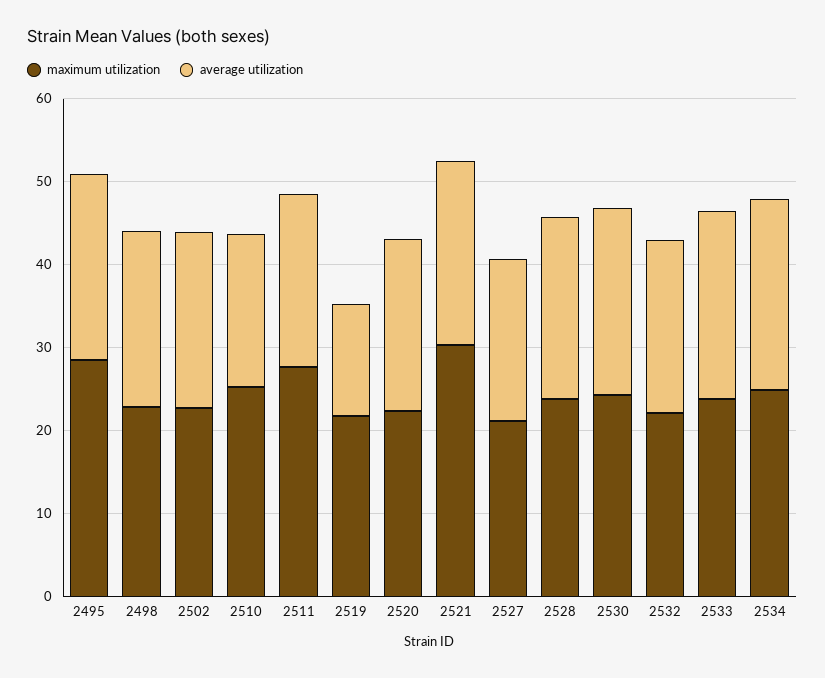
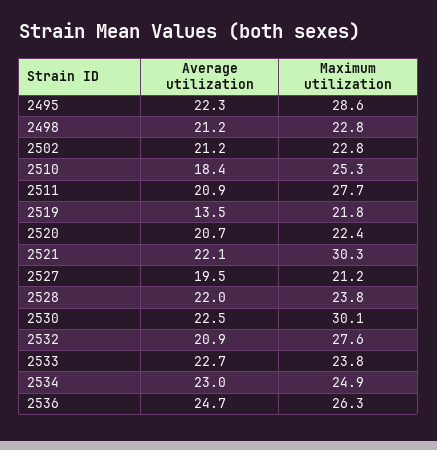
  {
    "maximum utilization": {
      "2495": 28.6,
      "2498": 22.8,
      "2502": 22.8,
      "2510": 25.3,
      "2511": 27.7,
      "2519": 21.8,
      "2520": 22.4,
      "2521": 30.3,
      "2527": 21.2,
      "2528": 23.8,
-     "2530": 24,
+     "2530": 30.1,
-     "2532": 22,
+     "2532": 27.6,
      "2533": 23.8,
-     "2534": 24.9
+     "2534": 24.9,
+     "2536": 26.3
    },
    "average utilization": {
      "2495": 22.3,
      "2498": 21.2,
      "2502": 21.2,
      "2510": 18.4,
      "2511": 20.9,
      "2519": 13.5,
      "2520": 20.7,
      "2521": 22.1,
      "2527": 19.5,
      "2528": 22,
      "2530": 22.5,
      "2532": 20.9,
      "2533": 22.7,
-     "2534": 23
+     "2534": 23,
+     "2536": 24.7
    }
  }

